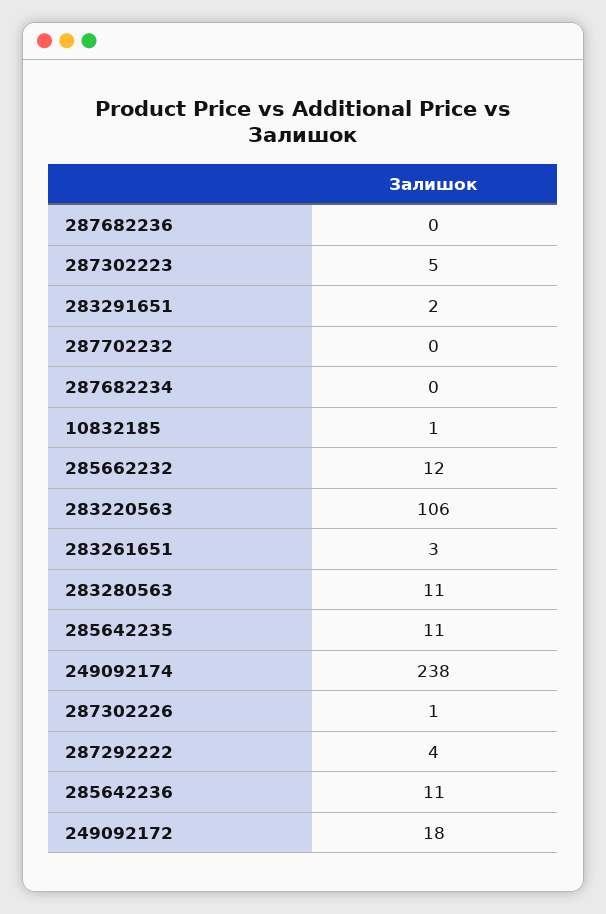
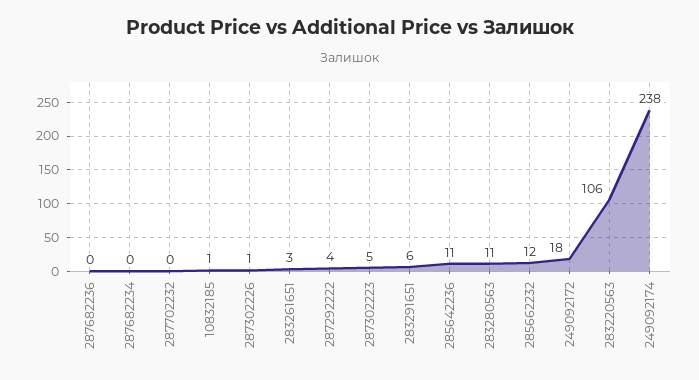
  {
    "287682236": 0,
    "287302223": 5,
-   "283291651": 2,
+   "283291651": 6,
    "287702232": 0,
    "287682234": 0,
    "10832185": 1,
    "285662232": 12,
    "283220563": 106,
    "283261651": 3,
    "283280563": 11,
-   "285642235": 11,
    "249092174": 238,
    "287302226": 1,
    "287292222": 4,
    "285642236": 11,
    "249092172": 18
  }

